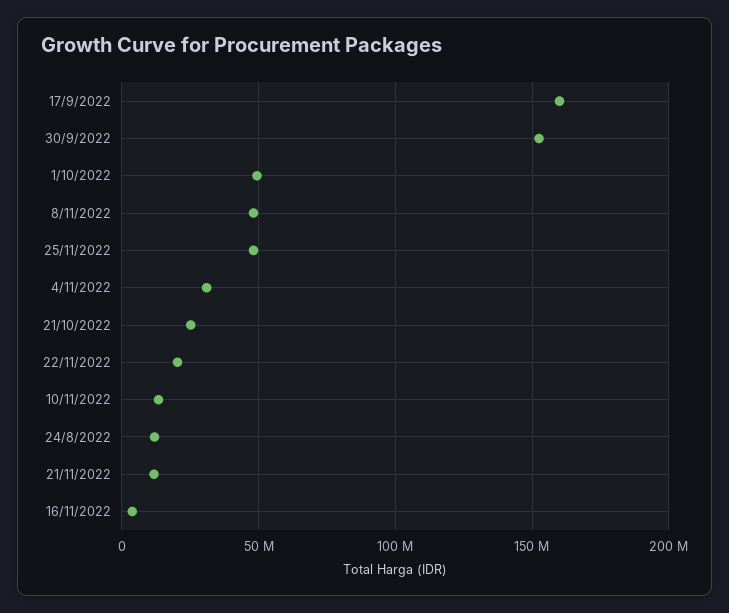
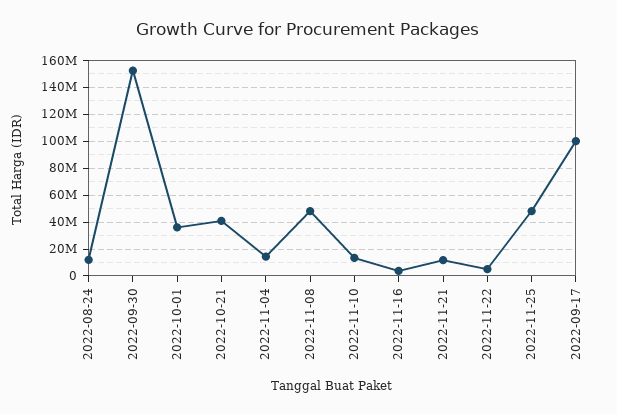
  {
-   "17/9/2022": 160000000,
+   "17/9/2022": 100000000,
    "30/9/2022": 150000000,
-   "1/10/2022": 50000000,
+   "1/10/2022": 35000000,
    "8/11/2022": 50000000,
    "25/11/2022": 50000000,
-   "4/11/2022": 30000000,
+   "4/11/2022": 15000000,
-   "21/10/2022": 25000000,
+   "21/10/2022": 40000000,
-   "22/11/2022": 20000000,
+   "22/11/2022": 5000000,
    "10/11/2022": 15000000,
    "24/8/2022": 10000000,
    "21/11/2022": 10000000,
    "16/11/2022": 5000000
  }

